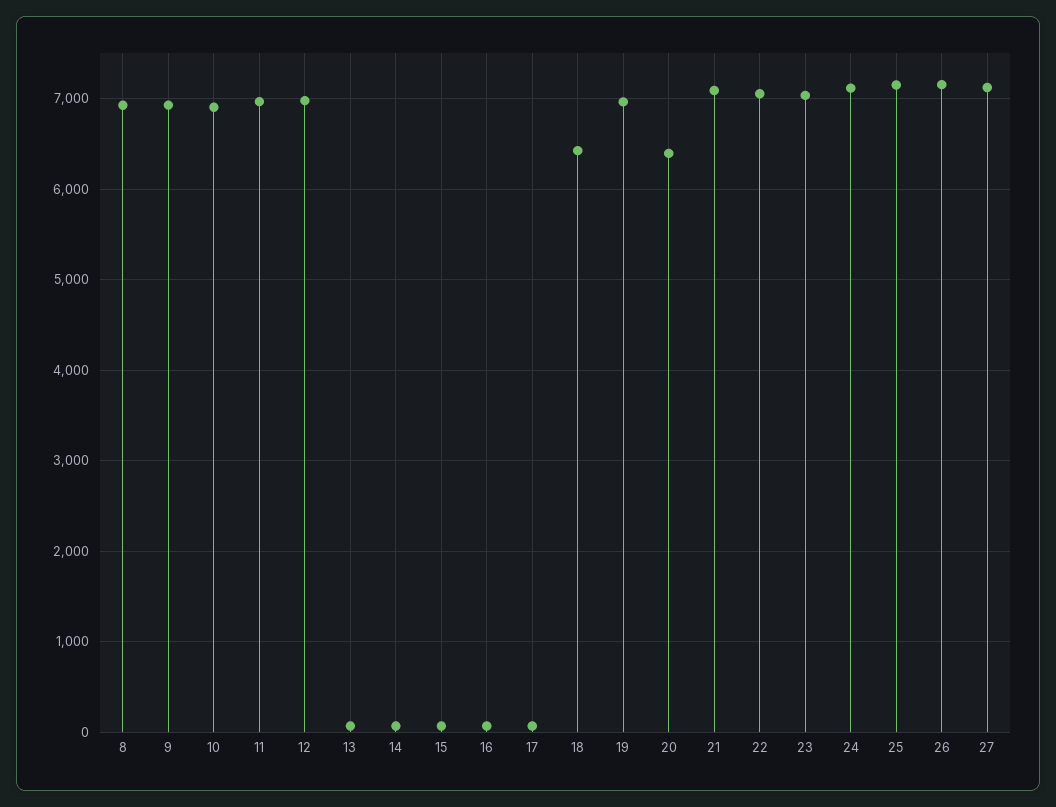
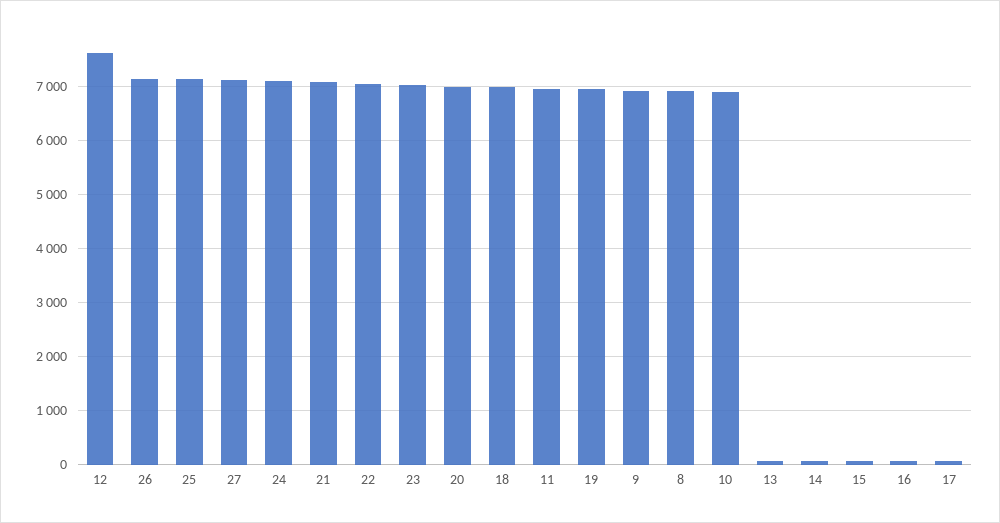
  {
    "8": 6900,
    "9": 6900,
    "10": 6900,
    "11": 7000,
-   "12": 7000,
+   "12": 7600,
    "13": 100,
    "14": 100,
    "15": 100,
    "16": 100,
    "17": 100,
-   "18": 6400,
+   "18": 7000,
    "19": 7000,
-   "20": 6400,
+   "20": 7000,
    "21": 7100,
    "22": 7100,
    "23": 7000,
    "24": 7100,
    "25": 7200,
    "26": 7200,
    "27": 7100
  }

